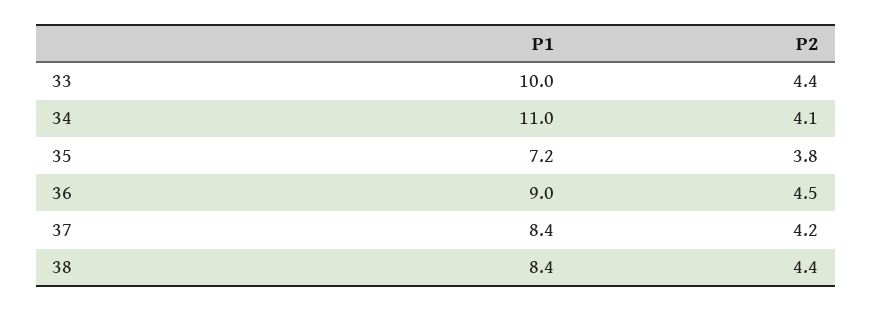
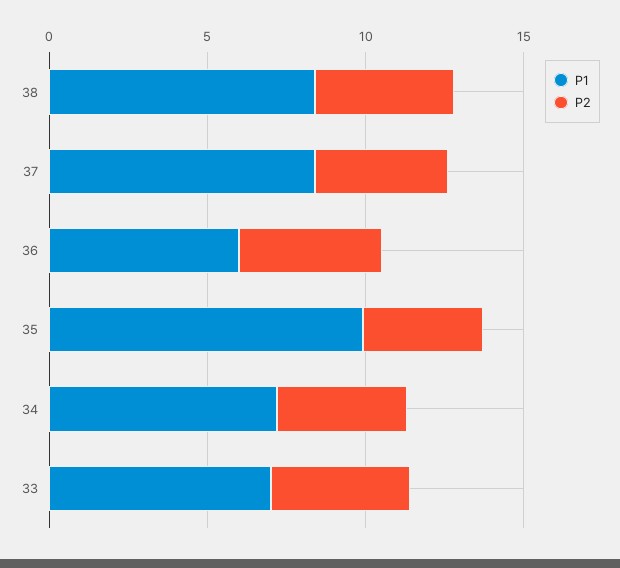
  {
    "P1": {
-     "33": 10,
+     "33": 7,
-     "34": 11,
+     "34": 7,
-     "35": 7.2,
+     "35": 10,
-     "36": 9,
+     "36": 6,
      "37": 8.4,
      "38": 8.4
    },
    "P2": {
      "33": 4.4,
      "34": 4.1,
      "35": 3.8,
      "36": 4.5,
      "37": 4.2,
      "38": 4.4
    }
  }

